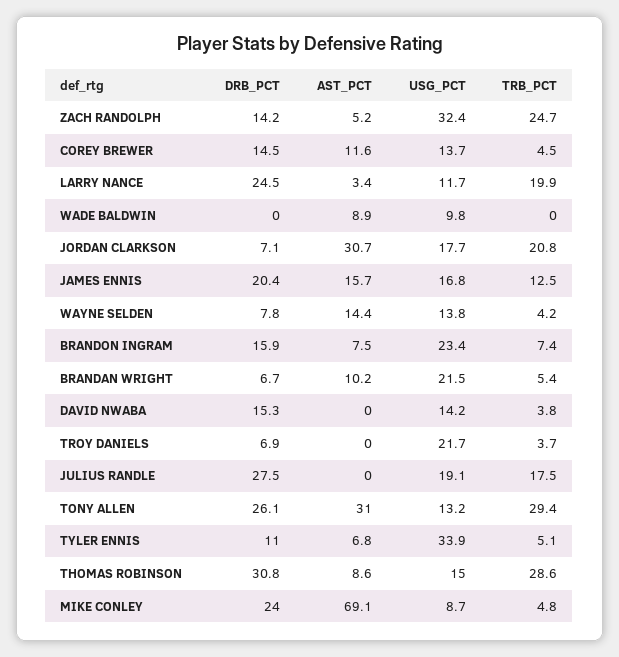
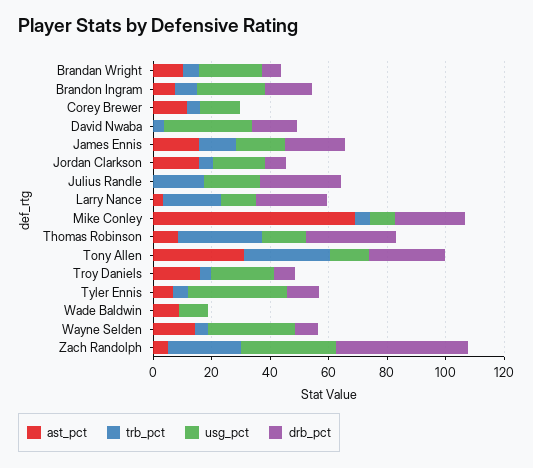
  {
    "DRB_PCT": {
-     "ZACH RANDOLPH": 14.2,
+     "ZACH RANDOLPH": 45,
-     "COREY BREWER": 14.5,
+     "COREY BREWER": 0,
      "LARRY NANCE": 24.5,
      "WADE BALDWIN": 0,
      "JORDAN CLARKSON": 7.1,
      "JAMES ENNIS": 20.4,
      "WAYNE SELDEN": 7.8,
      "BRANDON INGRAM": 15.9,
      "BRANDAN WRIGHT": 6.7,
      "DAVID NWABA": 15.3,
      "TROY DANIELS": 6.9,
      "JULIUS RANDLE": 27.5,
      "TONY ALLEN": 26.1,
      "TYLER ENNIS": 11,
      "THOMAS ROBINSON": 30.8,
      "MIKE CONLEY": 24
    },
    "AST_PCT": {
      "ZACH RANDOLPH": 5.2,
      "COREY BREWER": 11.6,
      "LARRY NANCE": 3.4,
      "WADE BALDWIN": 8.9,
-     "JORDAN CLARKSON": 30.7,
+     "JORDAN CLARKSON": 15,
      "JAMES ENNIS": 15.7,
      "WAYNE SELDEN": 14.4,
      "BRANDON INGRAM": 7.5,
      "BRANDAN WRIGHT": 10.2,
      "DAVID NWABA": 0,
-     "TROY DANIELS": 0,
+     "TROY DANIELS": 15,
      "JULIUS RANDLE": 0,
      "TONY ALLEN": 31,
      "TYLER ENNIS": 6.8,
      "THOMAS ROBINSON": 8.6,
      "MIKE CONLEY": 69.1
    },
    "USG_PCT": {
      "ZACH RANDOLPH": 32.4,
      "COREY BREWER": 13.7,
      "LARRY NANCE": 11.7,
      "WADE BALDWIN": 9.8,
      "JORDAN CLARKSON": 17.7,
      "JAMES ENNIS": 16.8,
-     "WAYNE SELDEN": 13.8,
+     "WAYNE SELDEN": 30,
      "BRANDON INGRAM": 23.4,
      "BRANDAN WRIGHT": 21.5,
-     "DAVID NWABA": 14.2,
+     "DAVID NWABA": 30,
      "TROY DANIELS": 21.7,
      "JULIUS RANDLE": 19.1,
      "TONY ALLEN": 13.2,
      "TYLER ENNIS": 33.9,
      "THOMAS ROBINSON": 15,
      "MIKE CONLEY": 8.7
    },
    "TRB_PCT": {
      "ZACH RANDOLPH": 24.7,
      "COREY BREWER": 4.5,
      "LARRY NANCE": 19.9,
      "WADE BALDWIN": 0,
-     "JORDAN CLARKSON": 20.8,
+     "JORDAN CLARKSON": 5,
      "JAMES ENNIS": 12.5,
      "WAYNE SELDEN": 4.2,
      "BRANDON INGRAM": 7.4,
      "BRANDAN WRIGHT": 5.4,
      "DAVID NWABA": 3.8,
      "TROY DANIELS": 3.7,
      "JULIUS RANDLE": 17.5,
      "TONY ALLEN": 29.4,
      "TYLER ENNIS": 5.1,
      "THOMAS ROBINSON": 28.6,
      "MIKE CONLEY": 4.8
    }
  }

